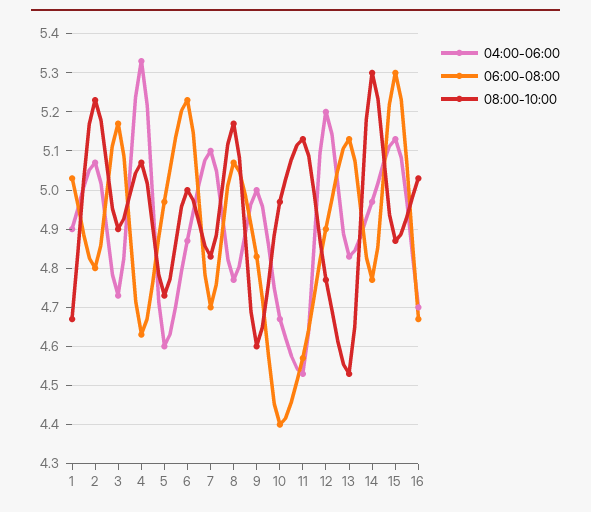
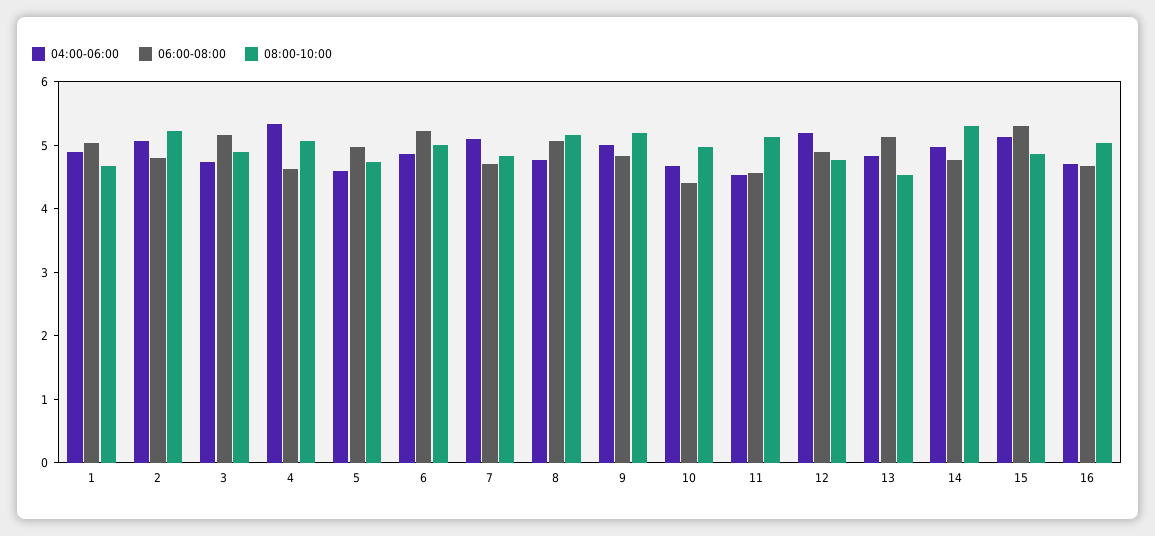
  {
    "04:00-06:00": {
      "1": 4.9,
      "2": 5.05,
      "3": 4.75,
      "4": 5.35,
      "5": 4.6,
      "6": 4.85,
      "7": 5.1,
      "8": 4.75,
      "9": 5,
      "10": 4.65,
      "11": 4.55,
      "12": 5.2,
      "13": 4.85,
      "14": 4.95,
      "15": 5.15,
      "16": 4.7
    },
    "06:00-08:00": {
      "1": 5.05,
      "2": 4.8,
      "3": 5.15,
      "4": 4.65,
      "5": 4.95,
      "6": 5.25,
      "7": 4.7,
      "8": 5.05,
      "9": 4.85,
      "10": 4.4,
      "11": 4.55,
      "12": 4.9,
      "13": 5.15,
      "14": 4.75,
      "15": 5.3,
      "16": 4.65
    },
    "08:00-10:00": {
      "1": 4.65,
      "2": 5.25,
      "3": 4.9,
      "4": 5.05,
      "5": 4.75,
      "6": 5,
      "7": 4.85,
      "8": 5.15,
-     "9": 4.6,
+     "9": 5.2,
      "10": 4.95,
      "11": 5.15,
      "12": 4.75,
      "13": 4.55,
      "14": 5.3,
      "15": 4.85,
      "16": 5.05
    }
  }

